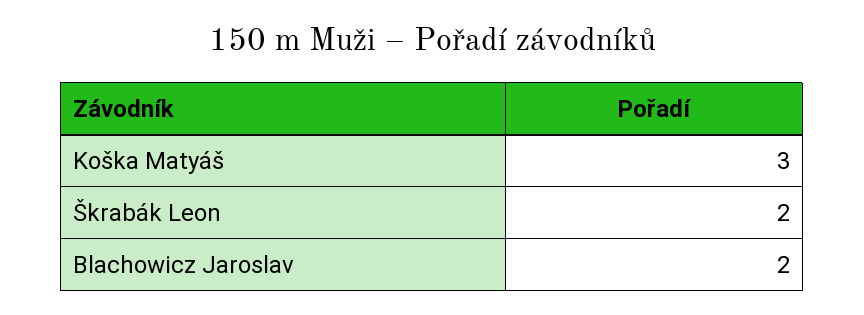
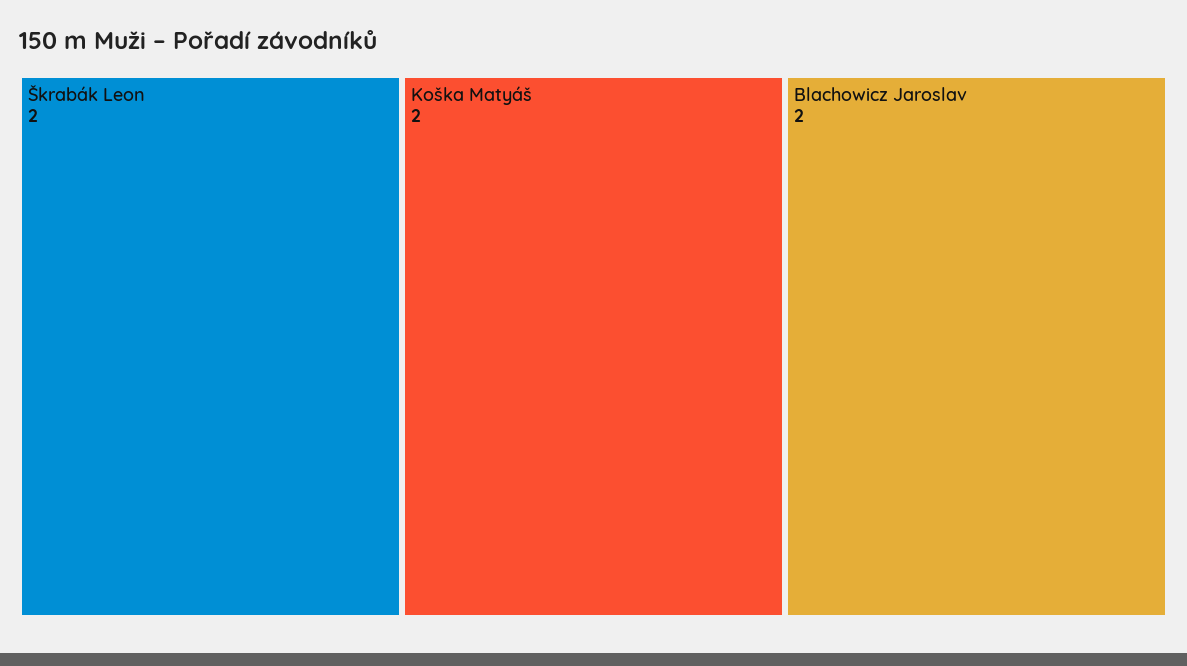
  {
-   "Koška Matyáš": 3,
+   "Koška Matyáš": 2,
    "Škrabák Leon": 2,
    "Blachowicz Jaroslav": 2
  }

